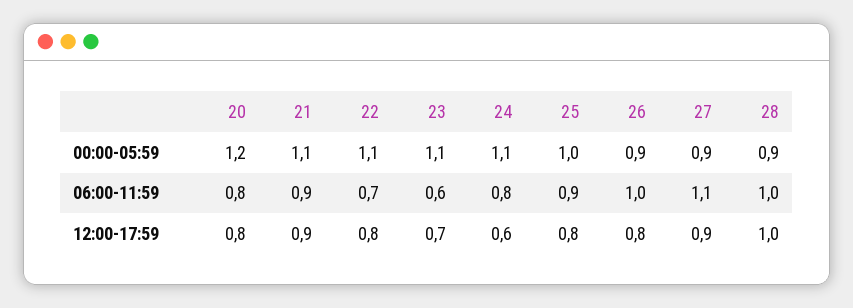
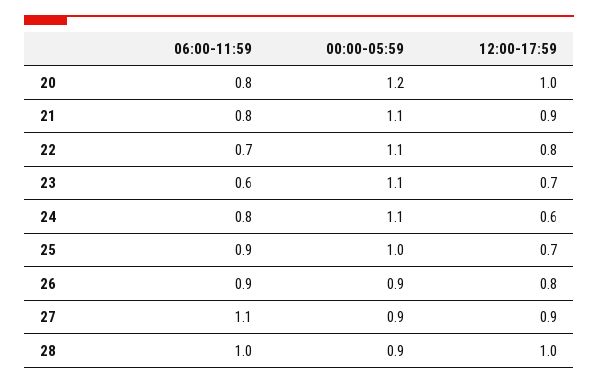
  {
    "20": {
      "00:00-05:59": 1.2,
      "06:00-11:59": 0.8,
-     "12:00-17:59": 0.8
+     "12:00-17:59": 1
    },
    "21": {
      "00:00-05:59": 1.1,
-     "06:00-11:59": 0.9,
+     "06:00-11:59": 0.8,
      "12:00-17:59": 0.9
    },
    "22": {
      "00:00-05:59": 1.1,
      "06:00-11:59": 0.7,
      "12:00-17:59": 0.8
    },
    "23": {
      "00:00-05:59": 1.1,
      "06:00-11:59": 0.6,
      "12:00-17:59": 0.7
    },
    "24": {
      "00:00-05:59": 1.1,
      "06:00-11:59": 0.8,
      "12:00-17:59": 0.6
    },
    "25": {
      "00:00-05:59": 1,
      "06:00-11:59": 0.9,
-     "12:00-17:59": 0.8
+     "12:00-17:59": 0.7
    },
    "26": {
      "00:00-05:59": 0.9,
-     "06:00-11:59": 1,
+     "06:00-11:59": 0.9,
      "12:00-17:59": 0.8
    },
    "27": {
      "00:00-05:59": 0.9,
      "06:00-11:59": 1.1,
      "12:00-17:59": 0.9
    },
    "28": {
      "00:00-05:59": 0.9,
      "06:00-11:59": 1,
      "12:00-17:59": 1
    }
  }

